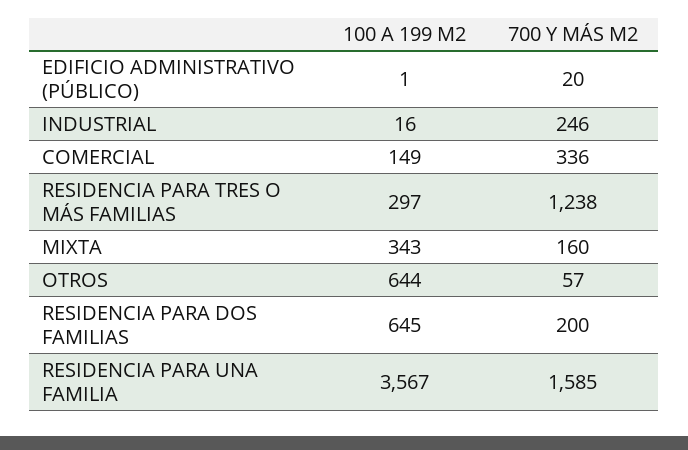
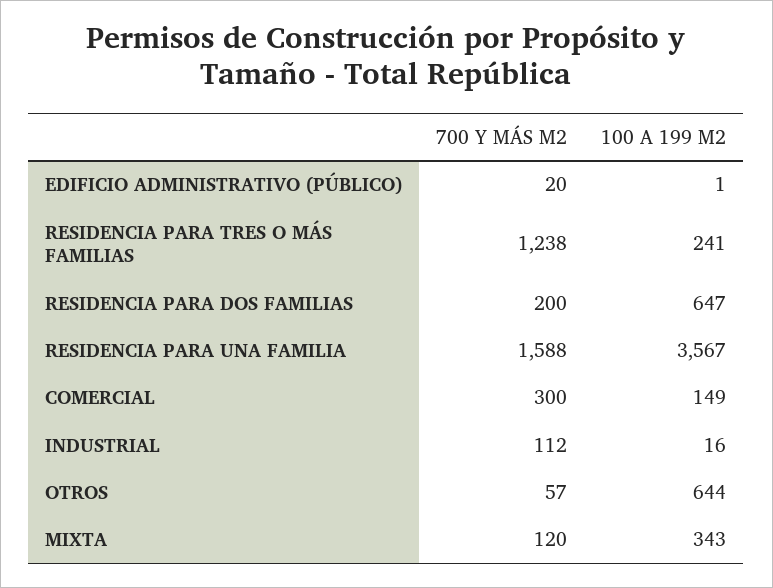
  {
    "100 A 199 M2": {
      "EDIFICIO ADMINISTRATIVO (PÚBLICO)": 1,
      "INDUSTRIAL": 16,
      "COMERCIAL": 149,
-     "RESIDENCIA PARA TRES O MÁS FAMILIAS": 297,
+     "RESIDENCIA PARA TRES O MÁS FAMILIAS": 241,
      "MIXTA": 343,
      "OTROS": 644,
-     "RESIDENCIA PARA DOS FAMILIAS": 645,
+     "RESIDENCIA PARA DOS FAMILIAS": 647,
      "RESIDENCIA PARA UNA FAMILIA": 3567
    },
    "700 Y MÁS M2": {
      "EDIFICIO ADMINISTRATIVO (PÚBLICO)": 20,
-     "INDUSTRIAL": 246,
+     "INDUSTRIAL": 112,
-     "COMERCIAL": 336,
+     "COMERCIAL": 300,
      "RESIDENCIA PARA TRES O MÁS FAMILIAS": 1238,
-     "MIXTA": 160,
+     "MIXTA": 120,
      "OTROS": 57,
      "RESIDENCIA PARA DOS FAMILIAS": 200,
-     "RESIDENCIA PARA UNA FAMILIA": 1585
+     "RESIDENCIA PARA UNA FAMILIA": 1588
    }
  }

